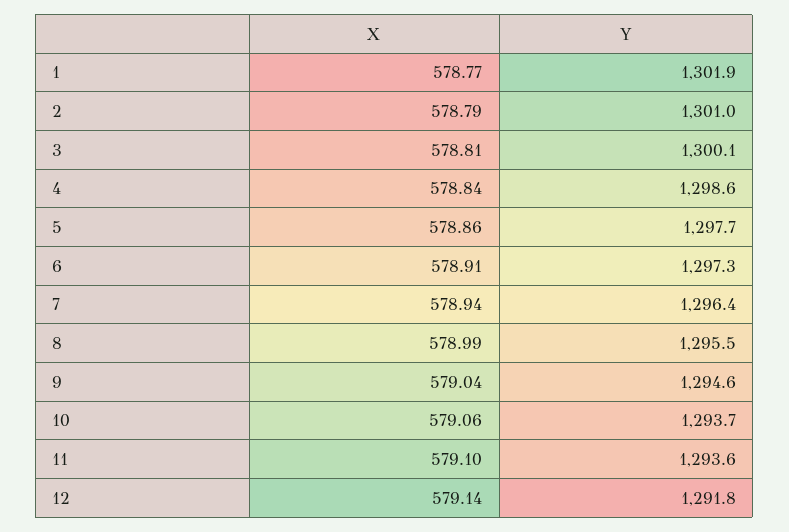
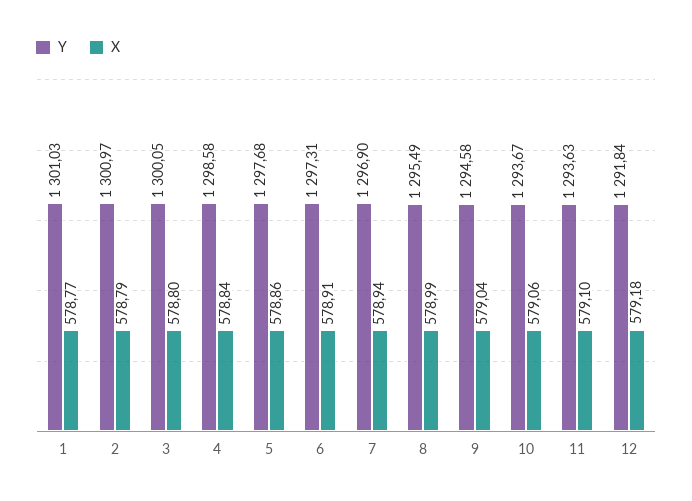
  {
    "X": {
      "1": 578.77,
      "2": 578.79,
-     "3": 578.81,
+     "3": 578.8,
      "4": 578.84,
      "5": 578.86,
      "6": 578.91,
      "7": 578.94,
      "8": 578.99,
      "9": 579.04,
      "10": 579.06,
      "11": 579.1,
-     "12": 579.14
+     "12": 579.18
    },
    "Y": {
-     "1": 1301.9,
+     "1": 1301.03,
      "2": 1300.97,
      "3": 1300.05,
      "4": 1298.58,
      "5": 1297.68,
      "6": 1297.31,
-     "7": 1296.4,
+     "7": 1296.9,
      "8": 1295.49,
      "9": 1294.58,
      "10": 1293.67,
      "11": 1293.63,
      "12": 1291.84
    }
  }

